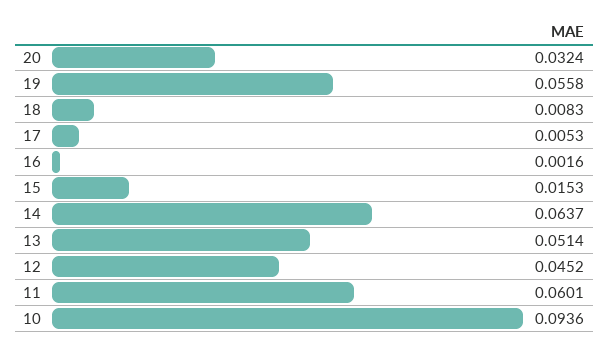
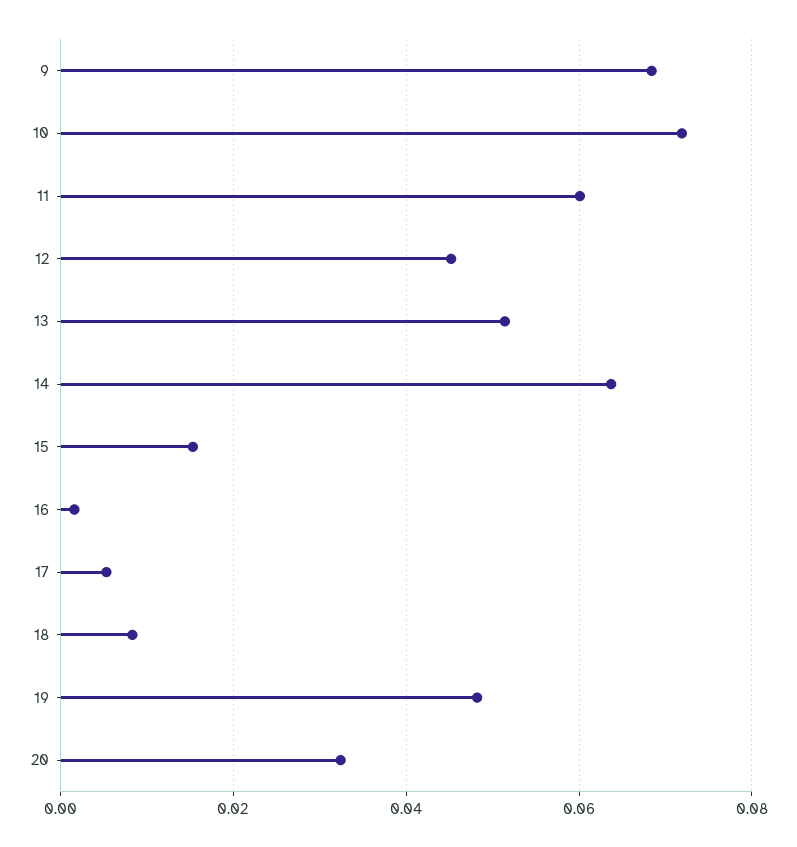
  {
    "20": 0.0324,
-   "19": 0.0558,
+   "19": 0.048,
    "18": 0.0083,
    "17": 0.0053,
    "16": 0.0016,
    "15": 0.0153,
    "14": 0.0637,
    "13": 0.0514,
    "12": 0.0452,
    "11": 0.0601,
-   "10": 0.0936
+   "10": 0.072,
+   "9": 0.068
  }

